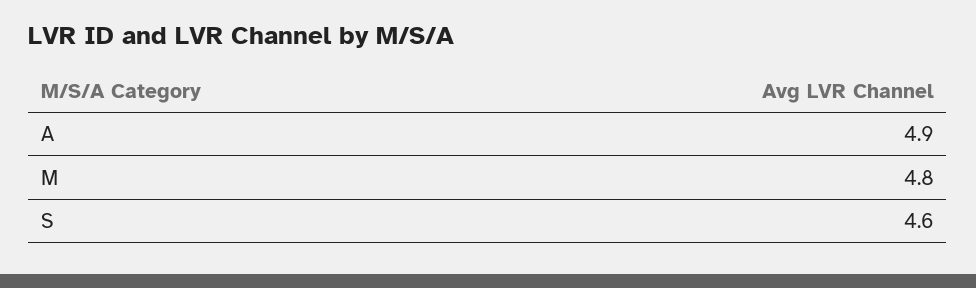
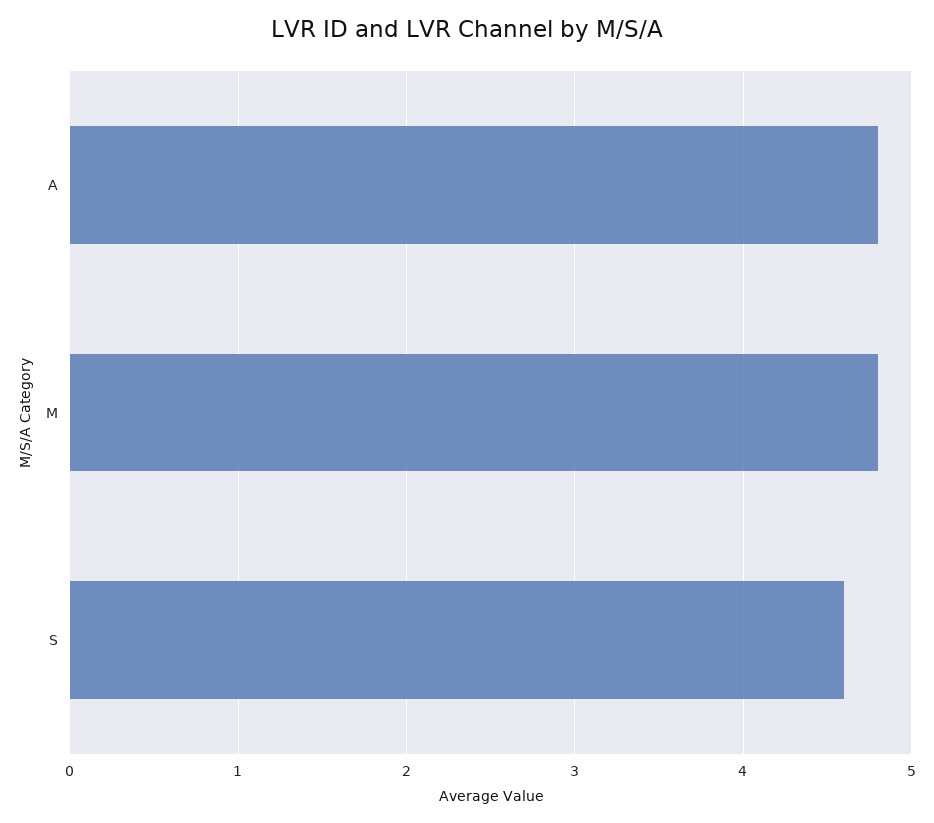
  {
-   "A": 4.9,
+   "A": 4.8,
    "M": 4.8,
    "S": 4.6
  }

